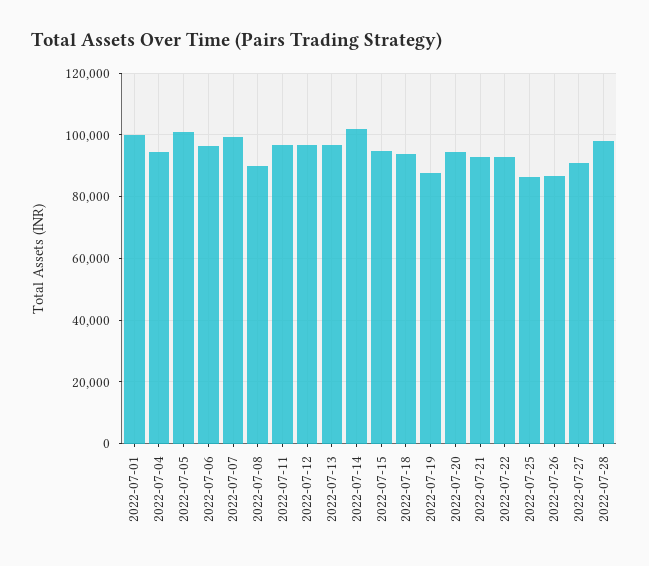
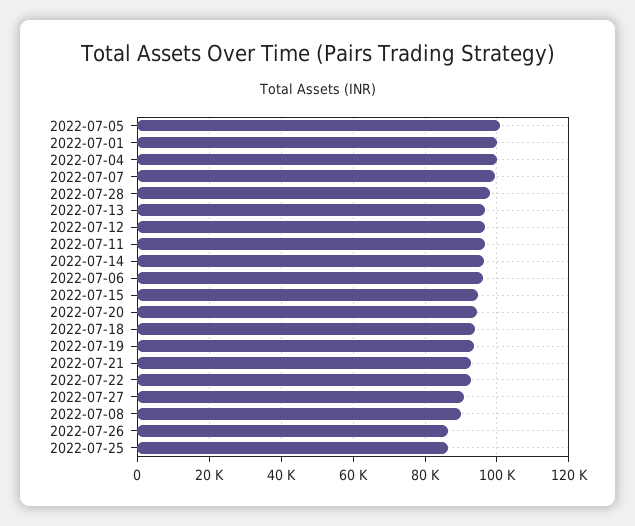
  {
    "2022-07-01": 100000,
-   "2022-07-04": 94000,
+   "2022-07-04": 100000,
    "2022-07-05": 100000,
    "2022-07-06": 96000,
    "2022-07-07": 100000,
    "2022-07-08": 90000,
    "2022-07-11": 96000,
    "2022-07-12": 96000,
    "2022-07-13": 96000,
-   "2022-07-14": 102000,
+   "2022-07-14": 96000,
    "2022-07-15": 94000,
    "2022-07-18": 94000,
-   "2022-07-19": 88000,
+   "2022-07-19": 94000,
    "2022-07-20": 94000,
    "2022-07-21": 92000,
    "2022-07-22": 92000,
    "2022-07-25": 86000,
    "2022-07-26": 86000,
    "2022-07-27": 90000,
    "2022-07-28": 98000
  }

